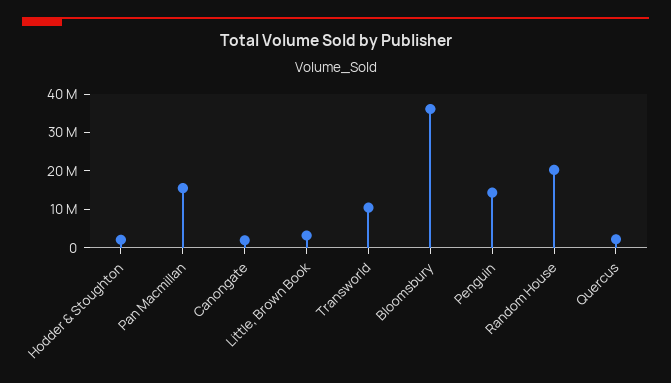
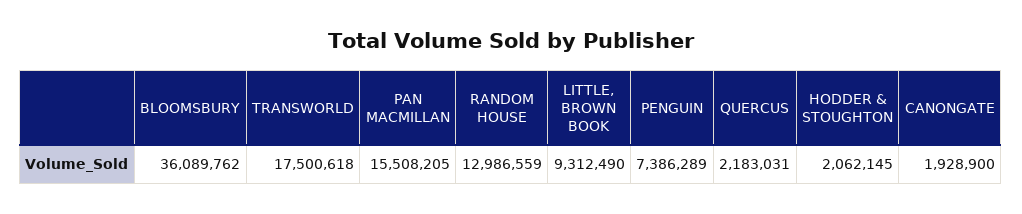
  {
    "Hodder & Stoughton": 2062145,
    "Pan Macmillan": 15508205,
    "Canongate": 1928900,
-   "Little, Brown Book": 2500000,
+   "Little, Brown Book": 9312490,
-   "Transworld": 10000000,
+   "Transworld": 17500618,
    "Bloomsbury": 36089762,
-   "Penguin": 15000000,
+   "Penguin": 7386289,
-   "Random House": 20000000,
+   "Random House": 12986559,
    "Quercus": 2183031
  }

